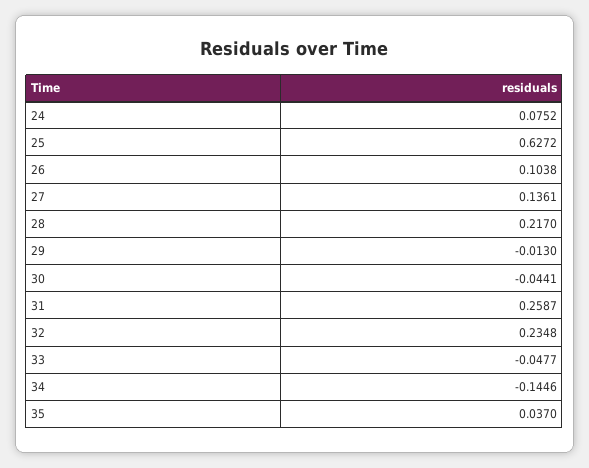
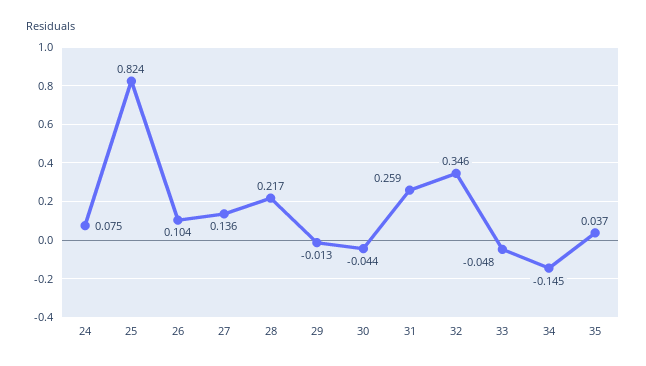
  {
    "24": 0.0752,
-   "25": 0.6272,
+   "25": 0.824,
    "26": 0.1038,
    "27": 0.1361,
    "28": 0.217,
    "29": -0.013,
    "30": -0.0441,
    "31": 0.2587,
-   "32": 0.2348,
+   "32": 0.346,
    "33": -0.0477,
    "34": -0.1446,
    "35": 0.037
  }

